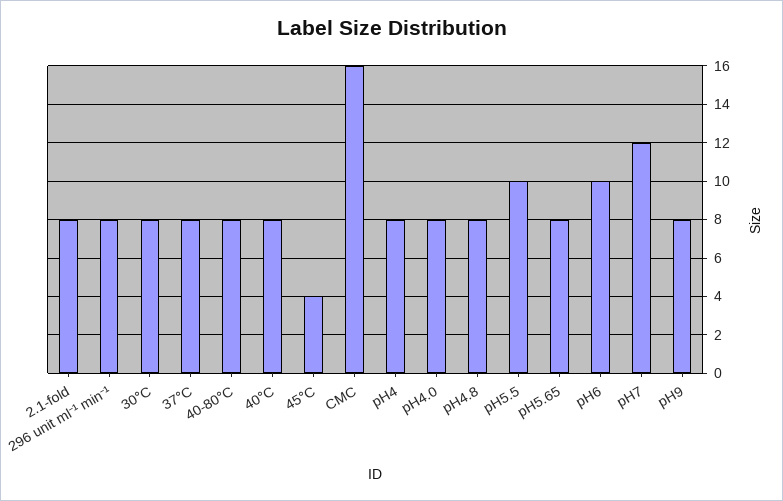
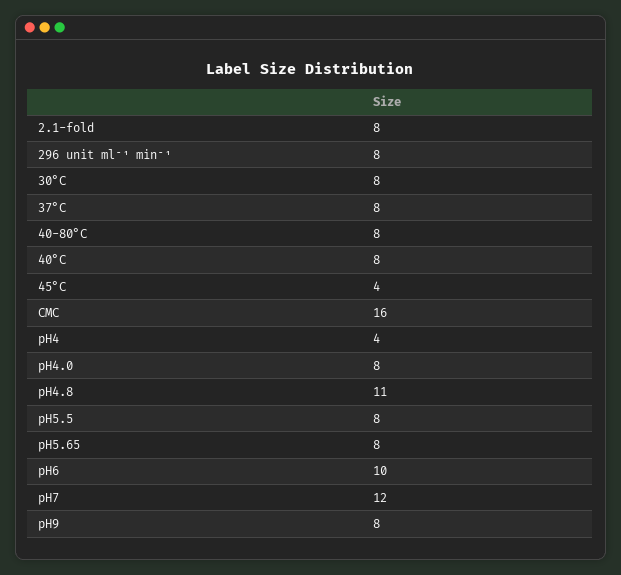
  {
    "2.1-fold": 8,
    "296 unit ml⁻¹ min⁻¹": 8,
    "30°C": 8,
    "37°C": 8,
    "40-80°C": 8,
    "40°C": 8,
    "45°C": 4,
    "CMC": 16,
-   "pH4": 8,
+   "pH4": 4,
    "pH4.0": 8,
-   "pH4.8": 8,
+   "pH4.8": 11,
-   "pH5.5": 10,
+   "pH5.5": 8,
    "pH5.65": 8,
    "pH6": 10,
    "pH7": 12,
    "pH9": 8
  }

